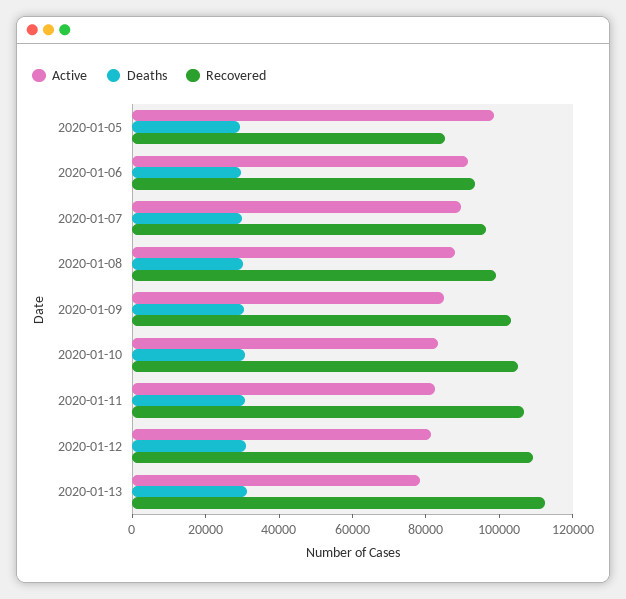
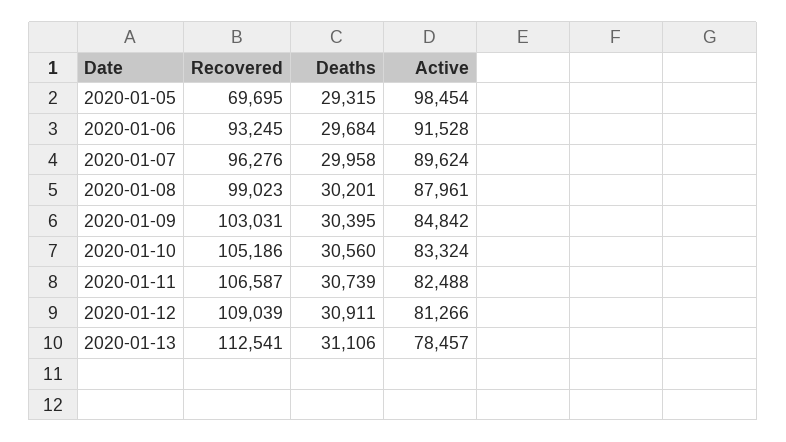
  {
    "Active": {
      "2020-01-05": 98454,
      "2020-01-06": 91528,
      "2020-01-07": 89624,
      "2020-01-08": 87961,
      "2020-01-09": 84842,
      "2020-01-10": 83324,
      "2020-01-11": 82488,
      "2020-01-12": 81266,
      "2020-01-13": 78457
    },
    "Deaths": {
      "2020-01-05": 29315,
      "2020-01-06": 29684,
      "2020-01-07": 29958,
      "2020-01-08": 30201,
      "2020-01-09": 30395,
      "2020-01-10": 30560,
      "2020-01-11": 30739,
      "2020-01-12": 30911,
      "2020-01-13": 31106
    },
    "Recovered": {
-     "2020-01-05": 85000,
+     "2020-01-05": 69695,
      "2020-01-06": 93245,
      "2020-01-07": 96276,
      "2020-01-08": 99023,
      "2020-01-09": 103031,
      "2020-01-10": 105186,
      "2020-01-11": 106587,
      "2020-01-12": 109039,
      "2020-01-13": 112541
    }
  }

